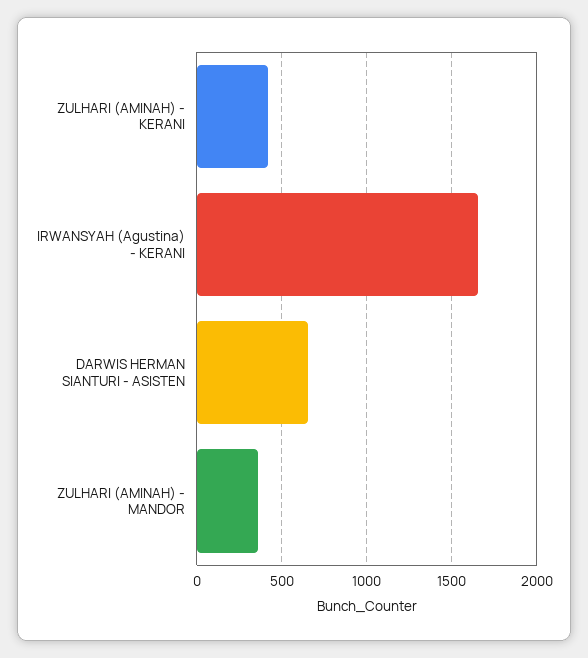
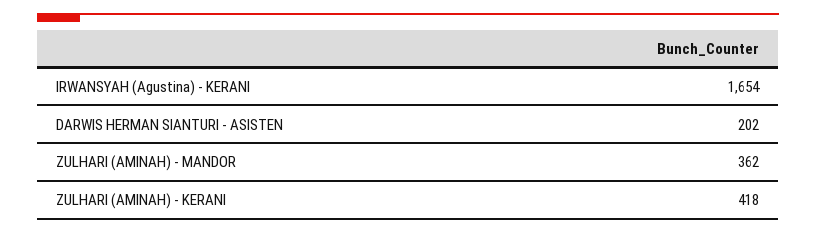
  {
    "ZULHARI (AMINAH) - KERANI": 418,
    "IRWANSYAH (Agustina) - KERANI": 1654,
-   "DARWIS HERMAN SIANTURI - ASISTEN": 650,
+   "DARWIS HERMAN SIANTURI - ASISTEN": 202,
    "ZULHARI (AMINAH) - MANDOR": 362
  }

